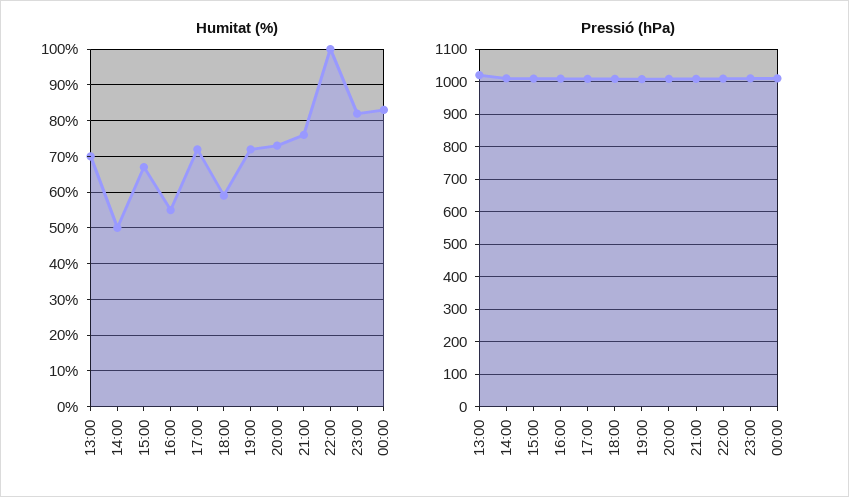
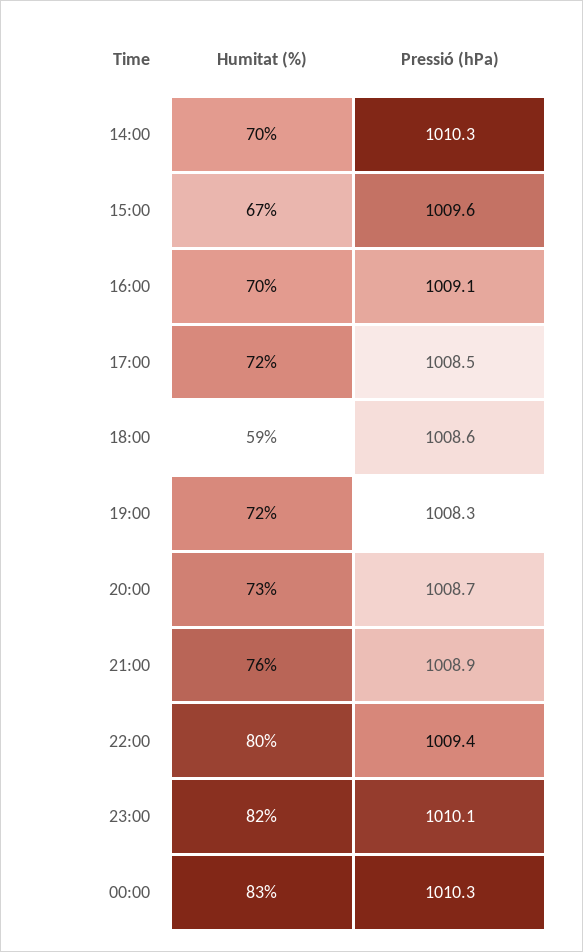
  {
    "Humitat (%)": {
-     "13:00": 70,
-     "14:00": 50,
+     "14:00": 70,
      "15:00": 67,
-     "16:00": 55,
+     "16:00": 70,
      "17:00": 72,
      "18:00": 59,
      "19:00": 72,
      "20:00": 73,
      "21:00": 76,
-     "22:00": 100,
+     "22:00": 80,
      "23:00": 82,
      "00:00": 83
    },
    "Pressió (hPa)": {
-     "13:00": 1020,
      "14:00": 1010.3,
      "15:00": 1009.6,
      "16:00": 1009.1,
      "17:00": 1008.5,
      "18:00": 1008.6,
      "19:00": 1008.3,
      "20:00": 1008.7,
      "21:00": 1008.9,
      "22:00": 1009.4,
      "23:00": 1010.1,
      "00:00": 1010.3
    }
  }

